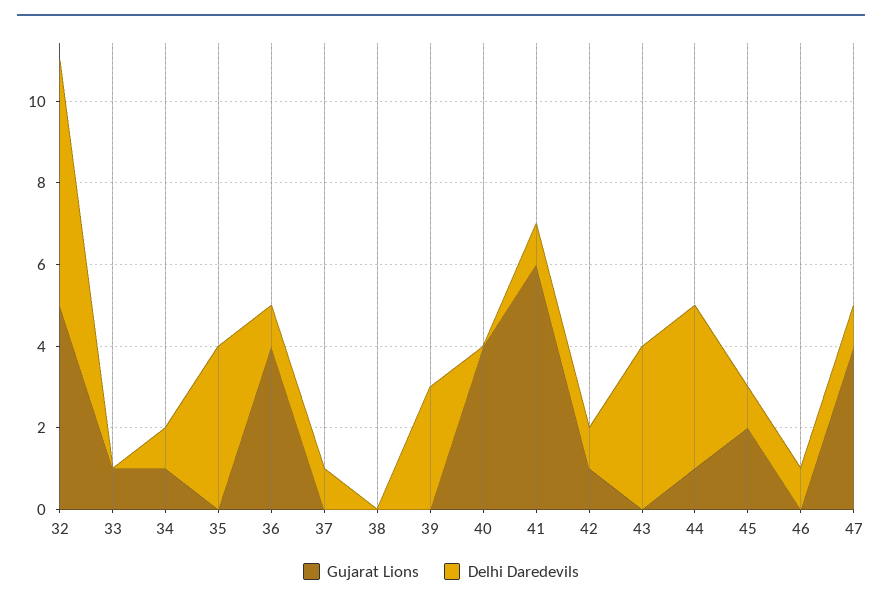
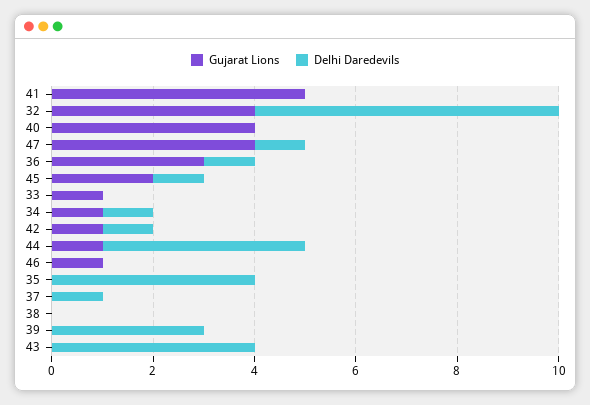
  {
    "Gujarat Lions": {
-     "32": 5,
+     "32": 4,
      "33": 1,
      "34": 1,
      "35": 0,
-     "36": 4,
+     "36": 3,
      "37": 0,
      "38": 0,
      "39": 0,
      "40": 4,
-     "41": 6,
+     "41": 5,
      "42": 1,
      "43": 0,
      "44": 1,
      "45": 2,
-     "46": 0,
+     "46": 1,
      "47": 4
    },
    "Delhi Daredevils": {
      "32": 6,
      "33": 0,
      "34": 1,
      "35": 4,
      "36": 1,
      "37": 1,
      "38": 0,
      "39": 3,
      "40": 0,
-     "41": 1,
+     "41": 0,
      "42": 1,
      "43": 4,
      "44": 4,
      "45": 1,
-     "46": 1,
+     "46": 0,
      "47": 1
    }
  }

